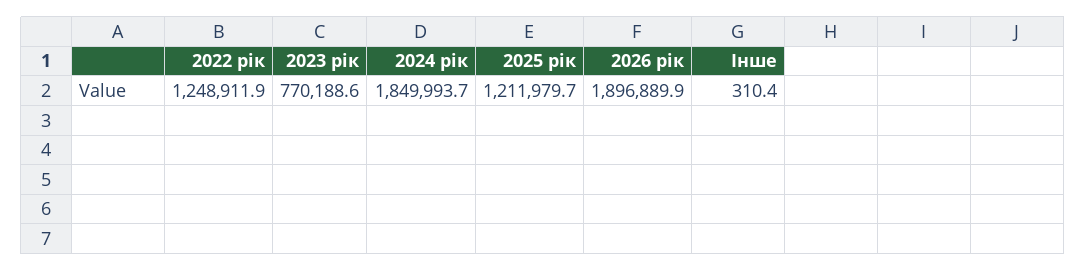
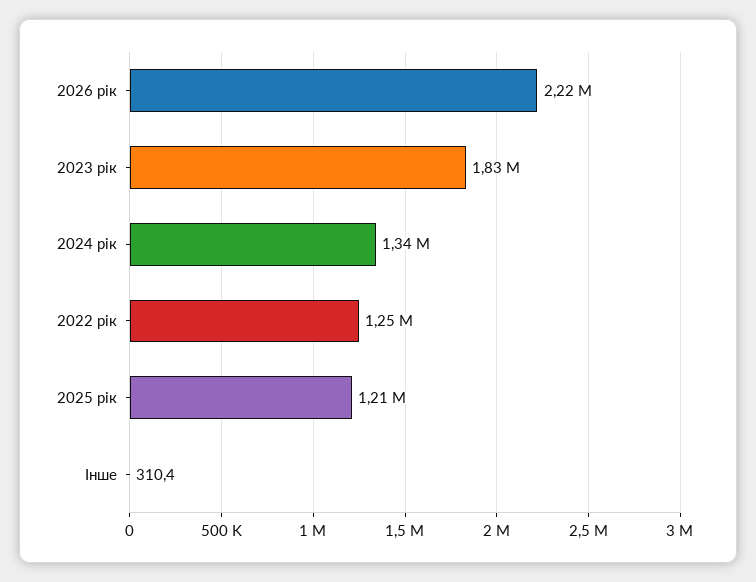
  {
    "2022 рік": 1248911.9,
-   "2023 рік": 770188.6,
+   "2023 рік": 1830000,
-   "2024 рік": 1849993.7,
+   "2024 рік": 1340000,
    "2025 рік": 1211979.7,
-   "2026 рік": 1896889.9,
+   "2026 рік": 2220000,
    "Інше": 310.4
  }

